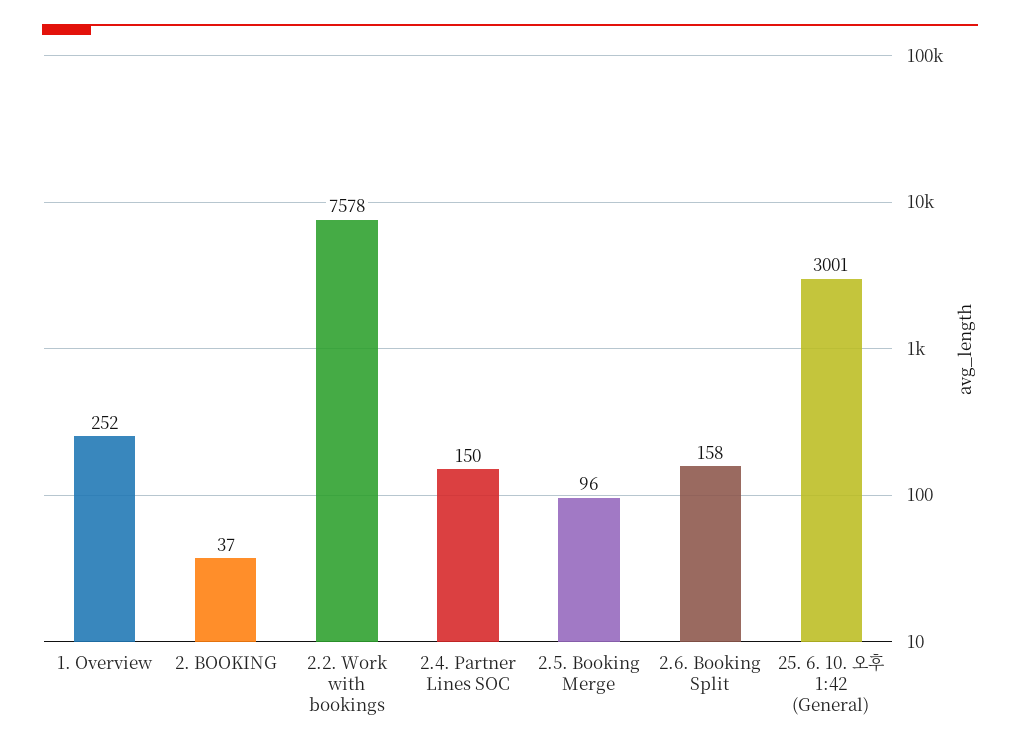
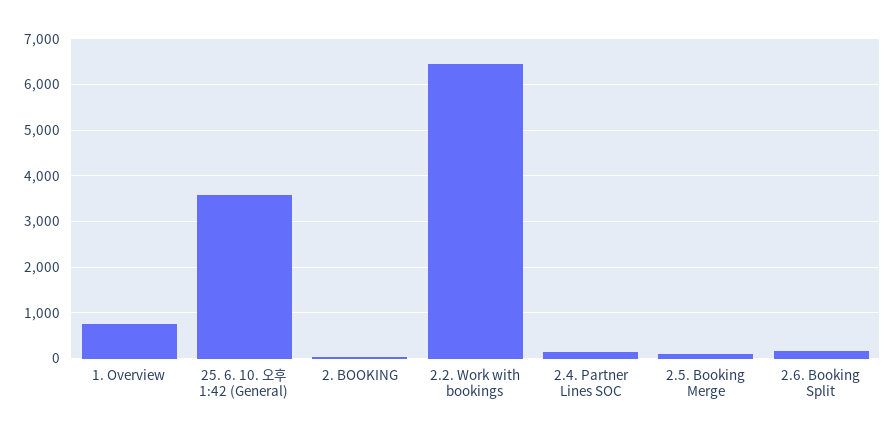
  {
-   "1. Overview": 252,
+   "1. Overview": 800,
    "2. BOOKING": 37,
-   "2.2. Work with bookings": 7578,
+   "2.2. Work with bookings": 6400,
    "2.4. Partner Lines SOC": 150,
    "2.5. Booking Merge": 96,
    "2.6. Booking Split": 158,
-   "25. 6. 10. 오후 1:42 (General)": 3001
+   "25. 6. 10. 오후 1:42 (General)": 3600
  }

